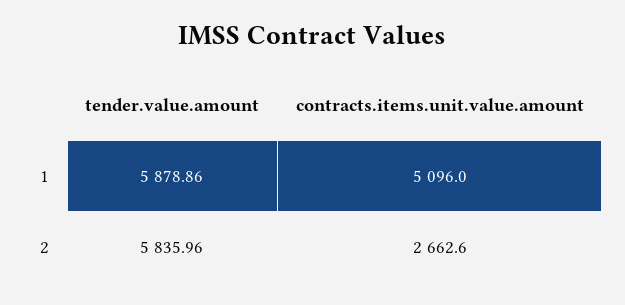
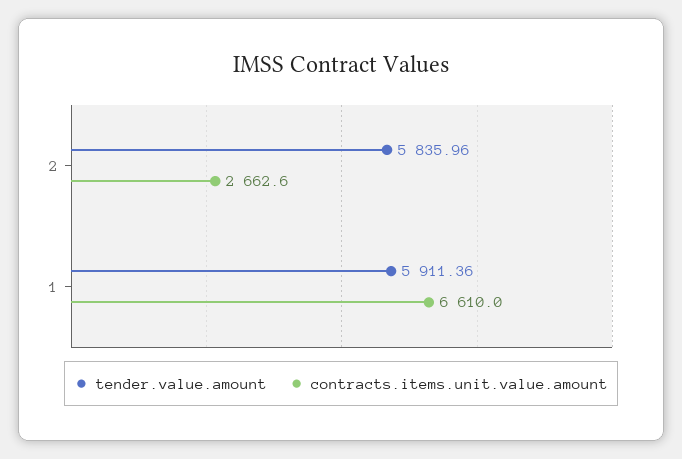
  {
    "tender.value.amount": {
-     "1": 5878.86,
+     "1": 5911.36,
      "2": 5835.96
    },
    "contracts.items.unit.value.amount": {
-     "1": 5096,
+     "1": 6610,
      "2": 2662.6
    }
  }

